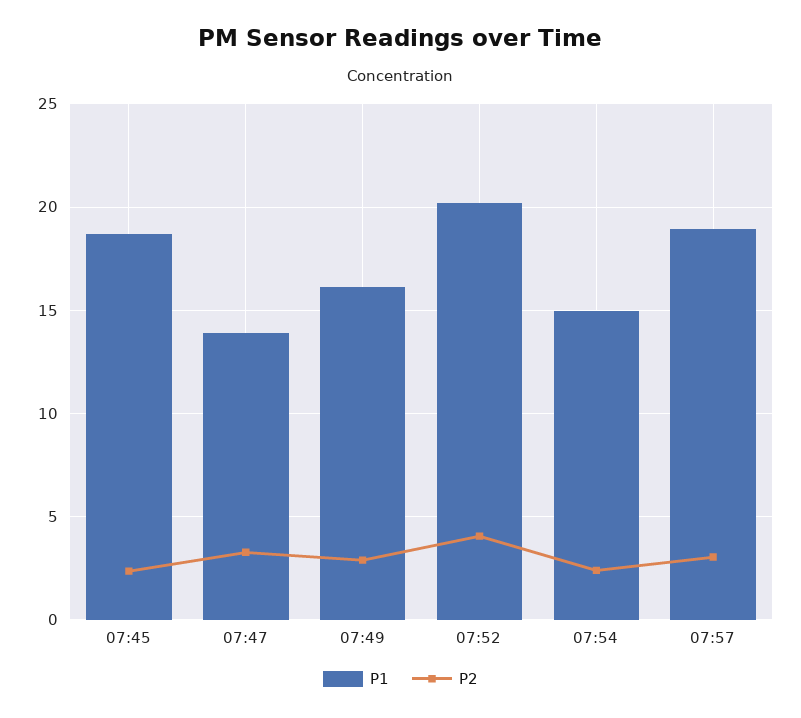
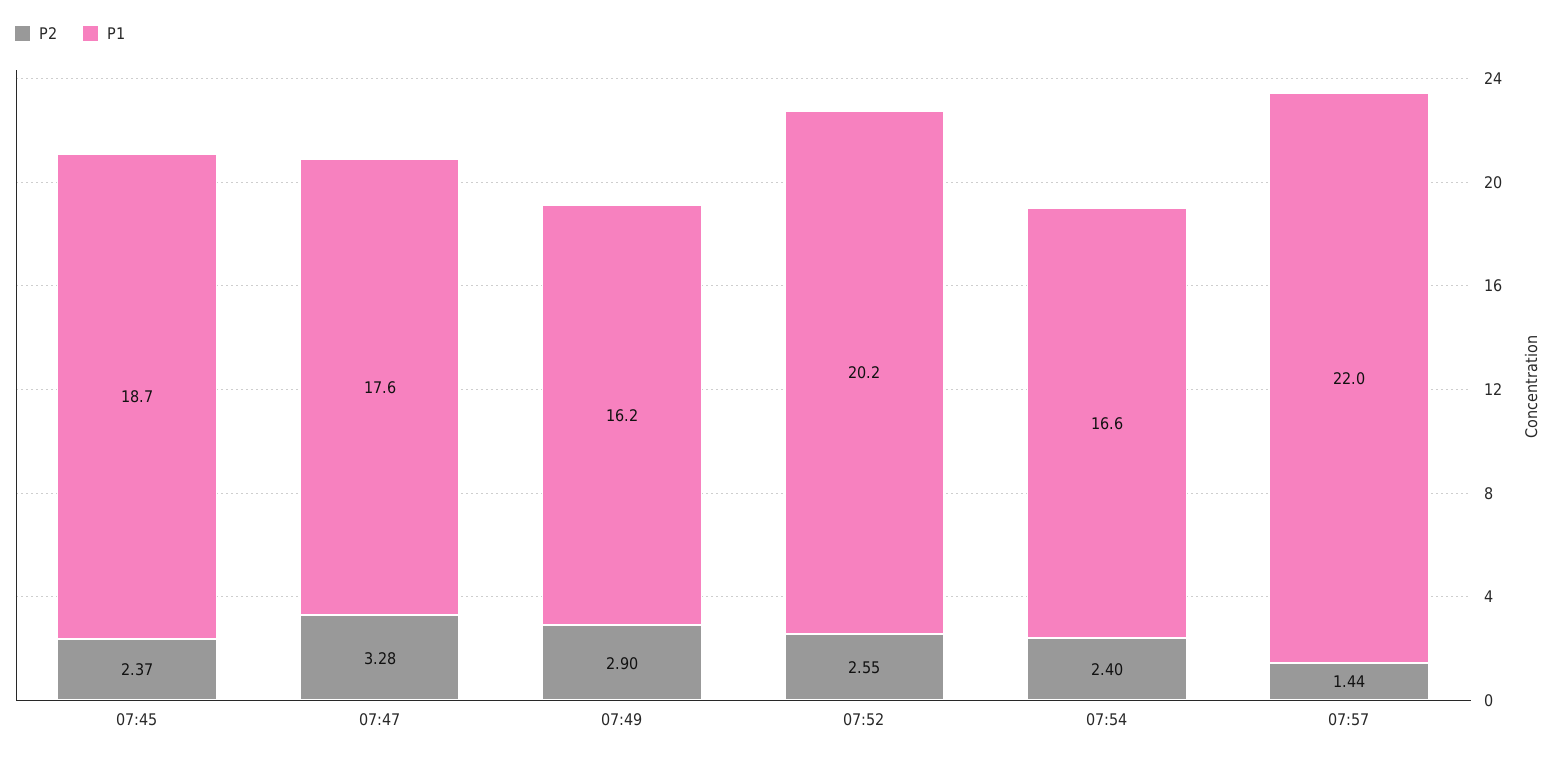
  {
    "P1": {
      "07:45": 18.7,
-     "07:47": 14,
+     "07:47": 17.6,
      "07:49": 16.2,
      "07:52": 20.2,
-     "07:54": 15,
+     "07:54": 16.6,
-     "07:57": 19
+     "07:57": 22
    },
    "P2": {
      "07:45": 2.37,
      "07:47": 3.28,
      "07:49": 2.9,
-     "07:52": 4,
+     "07:52": 2.55,
      "07:54": 2.4,
-     "07:57": 3
+     "07:57": 1.44
    }
  }

